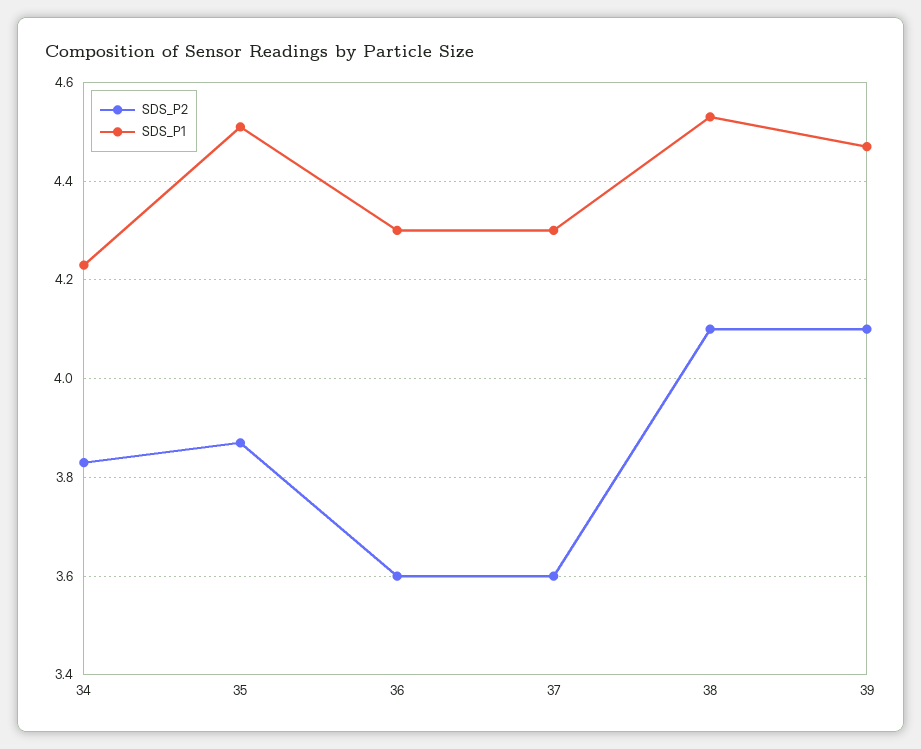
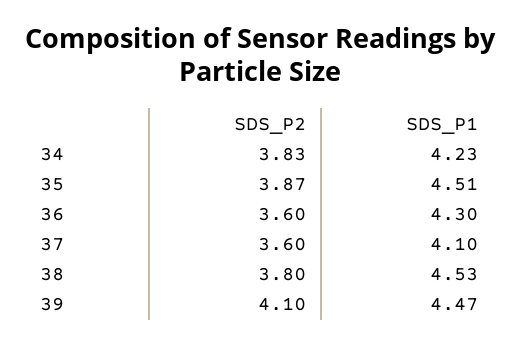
  {
    "SDS_P2": {
      "34": 3.83,
      "35": 3.87,
      "36": 3.6,
      "37": 3.6,
-     "38": 4.1,
+     "38": 3.8,
      "39": 4.1
    },
    "SDS_P1": {
      "34": 4.23,
      "35": 4.51,
      "36": 4.3,
-     "37": 4.3,
+     "37": 4.1,
      "38": 4.53,
      "39": 4.47
    }
  }

